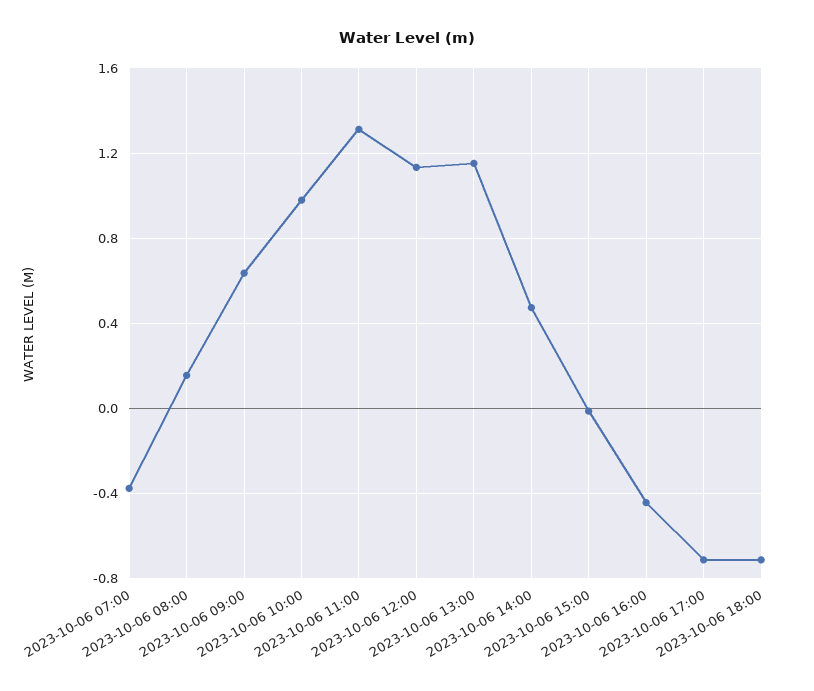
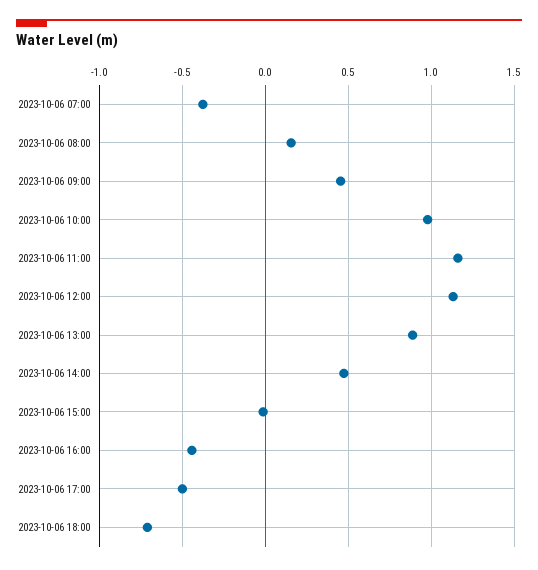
  {
    "2023-10-06 07:00": -0.4,
    "2023-10-06 08:00": 0.15,
-   "2023-10-06 09:00": 0.65,
+   "2023-10-06 09:00": 0.45,
    "2023-10-06 10:00": 1,
-   "2023-10-06 11:00": 1.3,
+   "2023-10-06 11:00": 1.15,
    "2023-10-06 12:00": 1.15,
-   "2023-10-06 13:00": 1.15,
+   "2023-10-06 13:00": 0.9,
    "2023-10-06 14:00": 0.45,
    "2023-10-06 15:00": 0,
    "2023-10-06 16:00": -0.45,
-   "2023-10-06 17:00": -0.7,
+   "2023-10-06 17:00": -0.5,
    "2023-10-06 18:00": -0.7
  }

